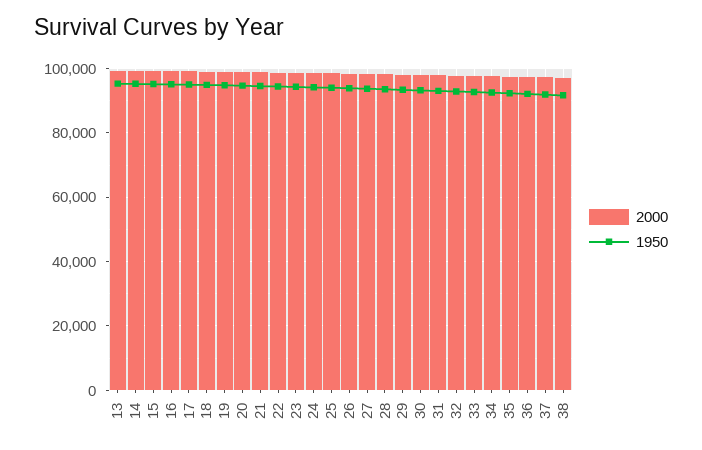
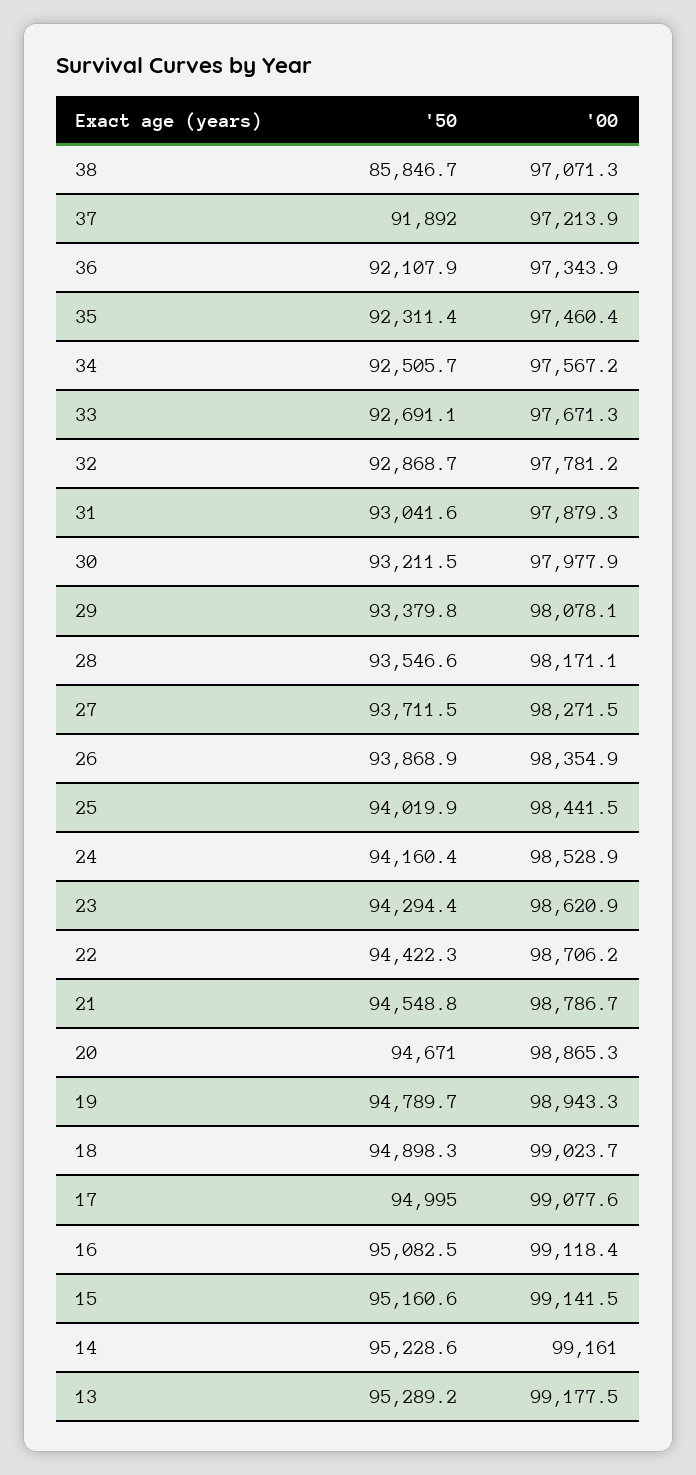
  {
    "2000": {
      "13": 99177.5,
      "14": 99161,
      "15": 99141.5,
      "16": 99118.4,
      "17": 99077.6,
      "18": 99023.7,
      "19": 98943.3,
      "20": 98865.3,
      "21": 98786.7,
      "22": 98706.2,
      "23": 98620.9,
      "24": 98528.9,
      "25": 98441.5,
      "26": 98354.9,
      "27": 98271.5,
      "28": 98171.1,
      "29": 98078.1,
      "30": 97977.9,
      "31": 97879.3,
      "32": 97781.2,
      "33": 97671.3,
      "34": 97567.2,
      "35": 97460.4,
      "36": 97343.9,
      "37": 97213.9,
      "38": 97071.3
    },
    "1950": {
      "13": 95289.2,
      "14": 95228.6,
      "15": 95160.6,
      "16": 95082.5,
      "17": 94995,
      "18": 94898.3,
      "19": 94789.7,
      "20": 94671,
      "21": 94548.8,
      "22": 94422.3,
      "23": 94294.4,
      "24": 94160.4,
      "25": 94019.9,
      "26": 93868.9,
      "27": 93711.5,
      "28": 93546.6,
      "29": 93379.8,
      "30": 93211.5,
      "31": 93041.6,
      "32": 92868.7,
      "33": 92691.1,
      "34": 92505.7,
      "35": 92311.4,
      "36": 92107.9,
      "37": 91892,
-     "38": 92000
+     "38": 85846.7
    }
  }

